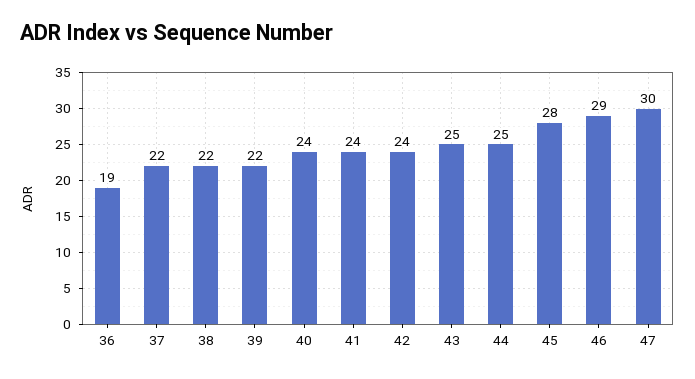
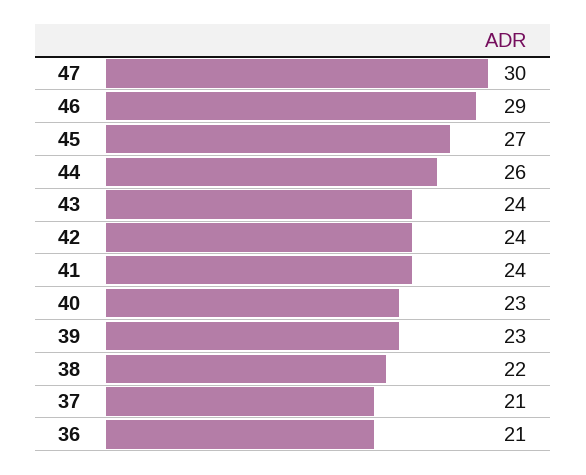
  {
-   "36": 19,
+   "36": 21,
-   "37": 22,
+   "37": 21,
    "38": 22,
-   "39": 22,
+   "39": 23,
-   "40": 24,
+   "40": 23,
    "41": 24,
    "42": 24,
-   "43": 25,
+   "43": 24,
-   "44": 25,
+   "44": 26,
-   "45": 28,
+   "45": 27,
    "46": 29,
    "47": 30
  }

